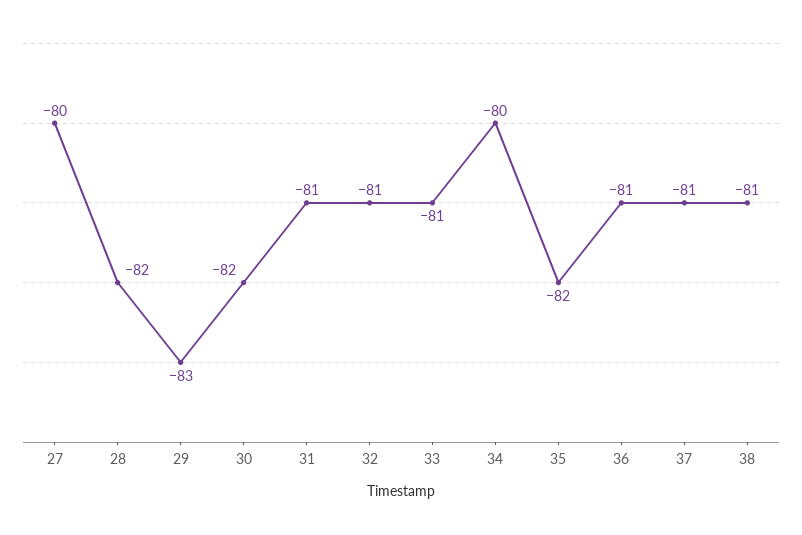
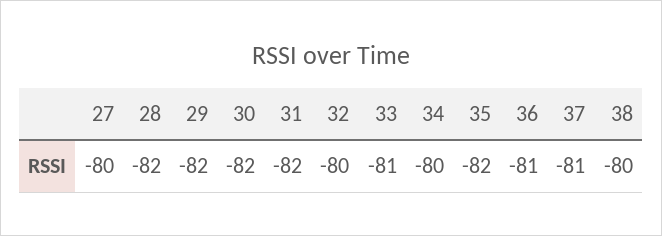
  {
    "27": -80,
    "28": -82,
-   "29": -83,
+   "29": -82,
    "30": -82,
-   "31": -81,
+   "31": -82,
-   "32": -81,
+   "32": -80,
    "33": -81,
    "34": -80,
    "35": -82,
    "36": -81,
    "37": -81,
-   "38": -81
+   "38": -80
  }

